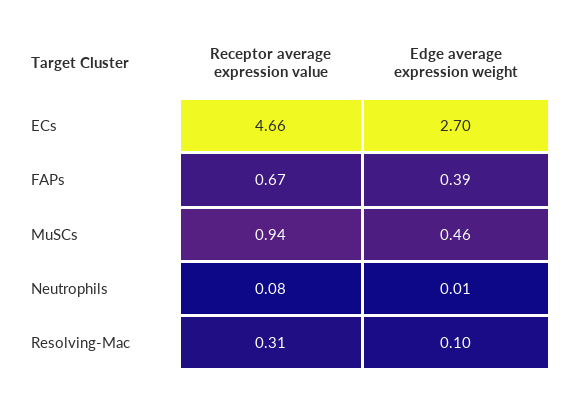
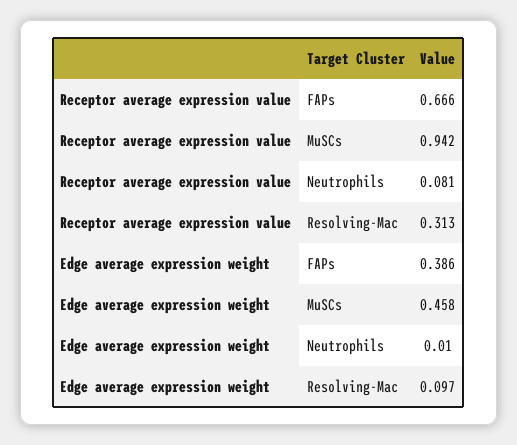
  {
    "Receptor average expression value": {
-     "ECs": 4.66,
      "FAPs": 0.666,
      "MuSCs": 0.942,
      "Neutrophils": 0.081,
      "Resolving-Mac": 0.313
    },
    "Edge average expression weight": {
-     "ECs": 2.7,
      "FAPs": 0.386,
      "MuSCs": 0.458,
      "Neutrophils": 0.01,
      "Resolving-Mac": 0.097
    }
  }

